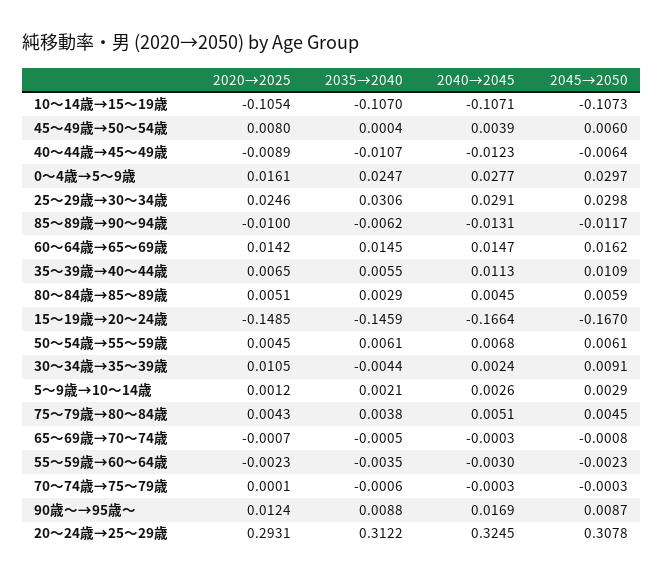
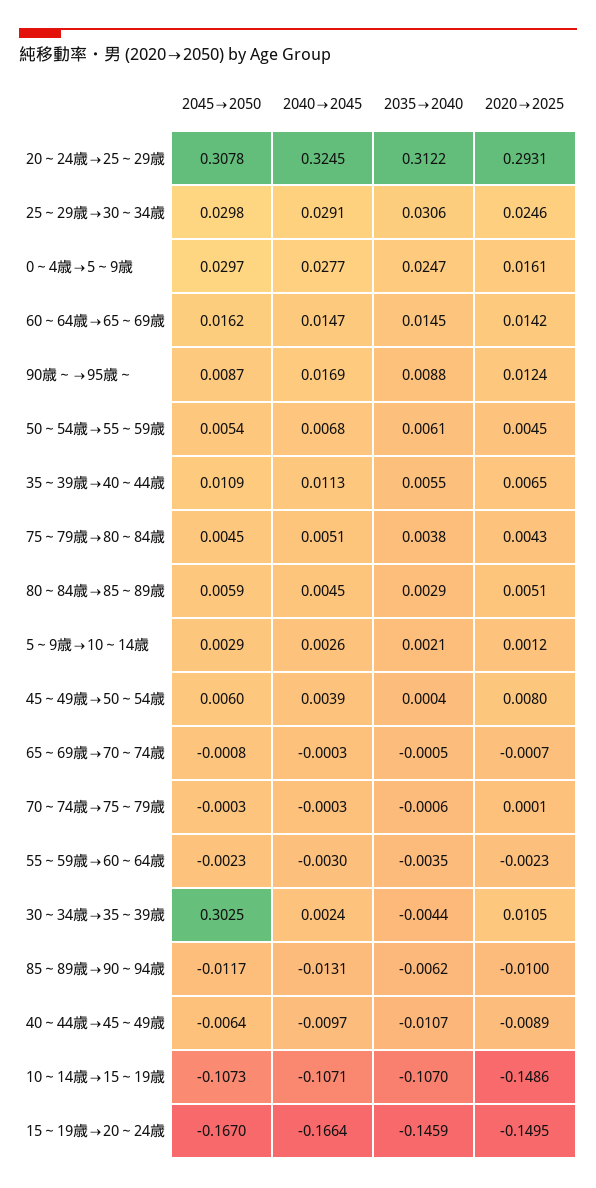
  {
    "2020→2025": {
-     "10～14歳→15～19歳": -0.1054,
+     "10～14歳→15～19歳": -0.1486,
      "45～49歳→50～54歳": 0.008,
      "40～44歳→45～49歳": -0.0089,
      "0～4歳→5～9歳": 0.0161,
      "25～29歳→30～34歳": 0.0246,
      "85～89歳→90～94歳": -0.01,
      "60～64歳→65～69歳": 0.0142,
      "35～39歳→40～44歳": 0.0065,
      "80～84歳→85～89歳": 0.0051,
-     "15～19歳→20～24歳": -0.1485,
+     "15～19歳→20～24歳": -0.1495,
      "50～54歳→55～59歳": 0.0045,
      "30～34歳→35～39歳": 0.0105,
      "5～9歳→10～14歳": 0.0012,
      "75～79歳→80～84歳": 0.0043,
      "65～69歳→70～74歳": -0.0007,
      "55～59歳→60～64歳": -0.0023,
      "70～74歳→75～79歳": 0.0001,
      "90歳～→95歳～": 0.0124,
      "20～24歳→25～29歳": 0.2931
    },
    "2035→2040": {
      "10～14歳→15～19歳": -0.107,
      "45～49歳→50～54歳": 0.0004,
      "40～44歳→45～49歳": -0.0107,
      "0～4歳→5～9歳": 0.0247,
      "25～29歳→30～34歳": 0.0306,
      "85～89歳→90～94歳": -0.0062,
      "60～64歳→65～69歳": 0.0145,
      "35～39歳→40～44歳": 0.0055,
      "80～84歳→85～89歳": 0.0029,
      "15～19歳→20～24歳": -0.1459,
      "50～54歳→55～59歳": 0.0061,
      "30～34歳→35～39歳": -0.0044,
      "5～9歳→10～14歳": 0.0021,
      "75～79歳→80～84歳": 0.0038,
      "65～69歳→70～74歳": -0.0005,
      "55～59歳→60～64歳": -0.0035,
      "70～74歳→75～79歳": -0.0006,
      "90歳～→95歳～": 0.0088,
      "20～24歳→25～29歳": 0.3122
    },
    "2040→2045": {
      "10～14歳→15～19歳": -0.1071,
      "45～49歳→50～54歳": 0.0039,
-     "40～44歳→45～49歳": -0.0123,
+     "40～44歳→45～49歳": -0.0097,
      "0～4歳→5～9歳": 0.0277,
      "25～29歳→30～34歳": 0.0291,
      "85～89歳→90～94歳": -0.0131,
      "60～64歳→65～69歳": 0.0147,
      "35～39歳→40～44歳": 0.0113,
      "80～84歳→85～89歳": 0.0045,
      "15～19歳→20～24歳": -0.1664,
      "50～54歳→55～59歳": 0.0068,
      "30～34歳→35～39歳": 0.0024,
      "5～9歳→10～14歳": 0.0026,
      "75～79歳→80～84歳": 0.0051,
      "65～69歳→70～74歳": -0.0003,
      "55～59歳→60～64歳": -0.003,
      "70～74歳→75～79歳": -0.0003,
      "90歳～→95歳～": 0.0169,
      "20～24歳→25～29歳": 0.3245
    },
    "2045→2050": {
      "10～14歳→15～19歳": -0.1073,
      "45～49歳→50～54歳": 0.006,
      "40～44歳→45～49歳": -0.0064,
      "0～4歳→5～9歳": 0.0297,
      "25～29歳→30～34歳": 0.0298,
      "85～89歳→90～94歳": -0.0117,
      "60～64歳→65～69歳": 0.0162,
      "35～39歳→40～44歳": 0.0109,
      "80～84歳→85～89歳": 0.0059,
      "15～19歳→20～24歳": -0.167,
-     "50～54歳→55～59歳": 0.0061,
+     "50～54歳→55～59歳": 0.0054,
-     "30～34歳→35～39歳": 0.0091,
+     "30～34歳→35～39歳": 0.3025,
      "5～9歳→10～14歳": 0.0029,
      "75～79歳→80～84歳": 0.0045,
      "65～69歳→70～74歳": -0.0008,
      "55～59歳→60～64歳": -0.0023,
      "70～74歳→75～79歳": -0.0003,
      "90歳～→95歳～": 0.0087,
      "20～24歳→25～29歳": 0.3078
    }
  }

